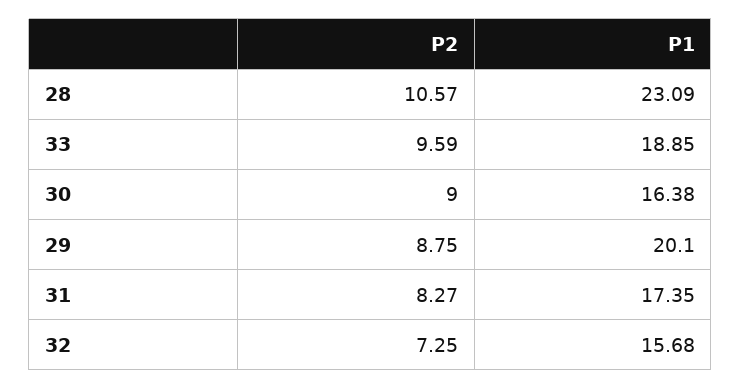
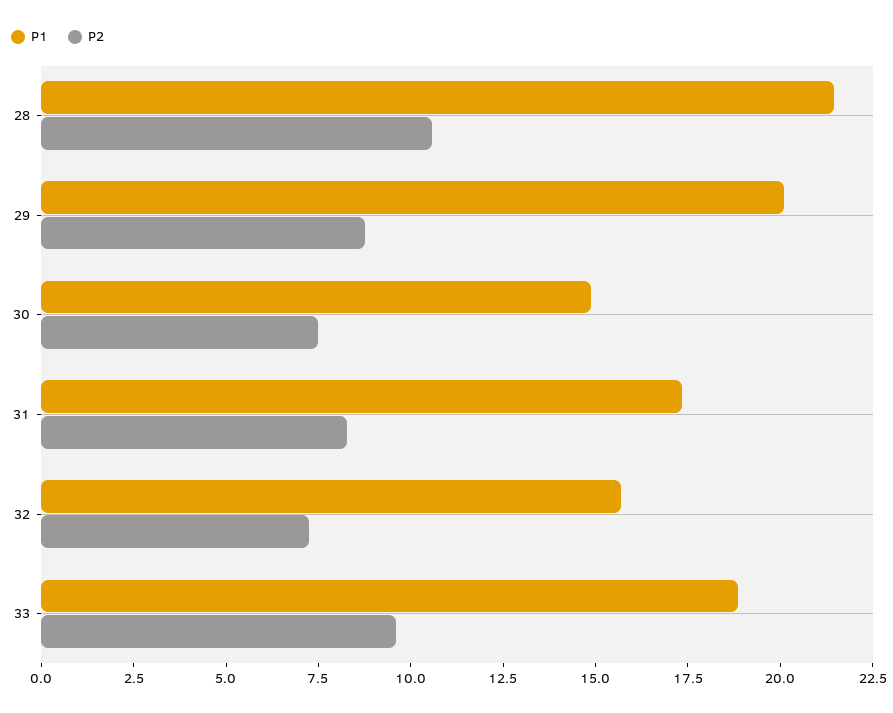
  {
    "P2": {
      "28": 10.57,
      "33": 9.59,
-     "30": 9,
+     "30": 7.5,
      "29": 8.75,
      "31": 8.27,
      "32": 7.25
    },
    "P1": {
-     "28": 23.09,
+     "28": 21.5,
      "33": 18.85,
-     "30": 16.38,
+     "30": 15,
      "29": 20.1,
      "31": 17.35,
      "32": 15.68
    }
  }

